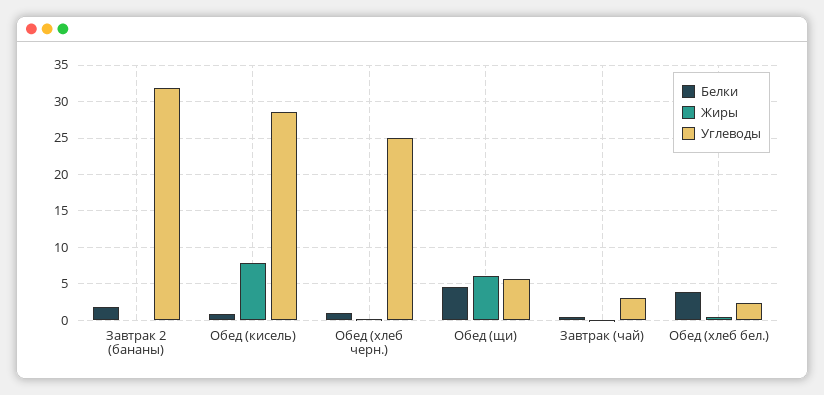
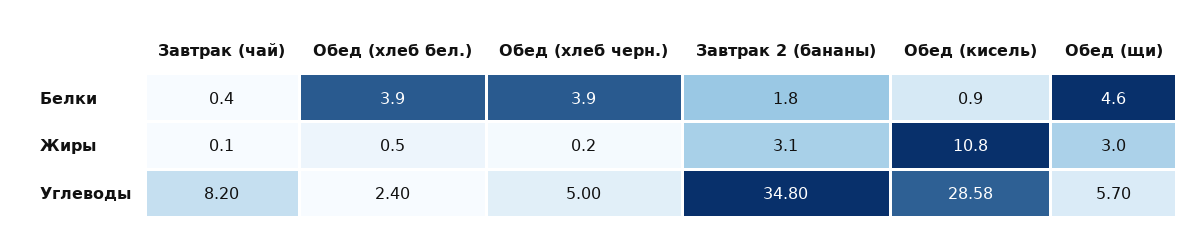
  {
    "Белки": {
      "Завтрак 2 (бананы)": 1.8,
      "Обед (кисель)": 0.9,
-     "Обед (хлеб черн.)": 1,
+     "Обед (хлеб черн.)": 3.9,
      "Обед (щи)": 4.6,
      "Завтрак (чай)": 0.4,
      "Обед (хлеб бел.)": 3.9
    },
    "Жиры": {
-     "Завтрак 2 (бананы)": 0,
+     "Завтрак 2 (бананы)": 3.1,
-     "Обед (кисель)": 8,
+     "Обед (кисель)": 10.8,
      "Обед (хлеб черн.)": 0.2,
-     "Обед (щи)": 6,
+     "Обед (щи)": 3,
      "Завтрак (чай)": 0.1,
      "Обед (хлеб бел.)": 0.5
    },
    "Углеводы": {
-     "Завтрак 2 (бананы)": 32,
+     "Завтрак 2 (бананы)": 34.8,
      "Обед (кисель)": 28.58,
-     "Обед (хлеб черн.)": 25,
+     "Обед (хлеб черн.)": 5,
      "Обед (щи)": 5.7,
-     "Завтрак (чай)": 3,
+     "Завтрак (чай)": 8.2,
      "Обед (хлеб бел.)": 2.4
    }
  }

